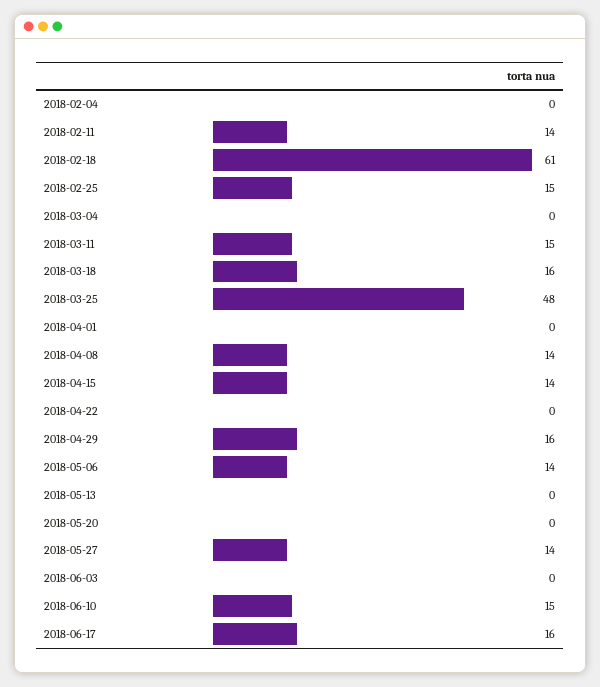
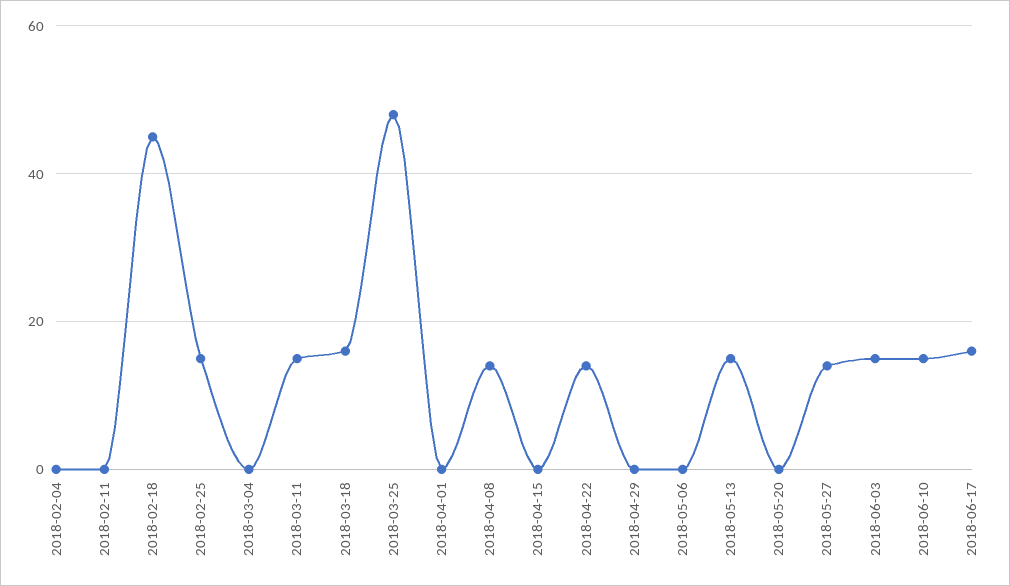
  {
    "2018-02-04": 0,
-   "2018-02-11": 14,
+   "2018-02-11": 0,
-   "2018-02-18": 61,
+   "2018-02-18": 45,
    "2018-02-25": 15,
    "2018-03-04": 0,
    "2018-03-11": 15,
    "2018-03-18": 16,
    "2018-03-25": 48,
    "2018-04-01": 0,
    "2018-04-08": 14,
-   "2018-04-15": 14,
+   "2018-04-15": 0,
-   "2018-04-22": 0,
+   "2018-04-22": 15,
-   "2018-04-29": 16,
+   "2018-04-29": 0,
-   "2018-05-06": 14,
+   "2018-05-06": 0,
-   "2018-05-13": 0,
+   "2018-05-13": 15,
    "2018-05-20": 0,
    "2018-05-27": 14,
-   "2018-06-03": 0,
+   "2018-06-03": 15,
    "2018-06-10": 15,
    "2018-06-17": 16
  }

